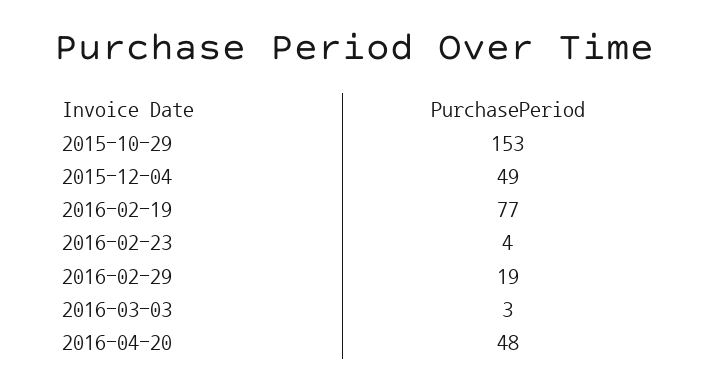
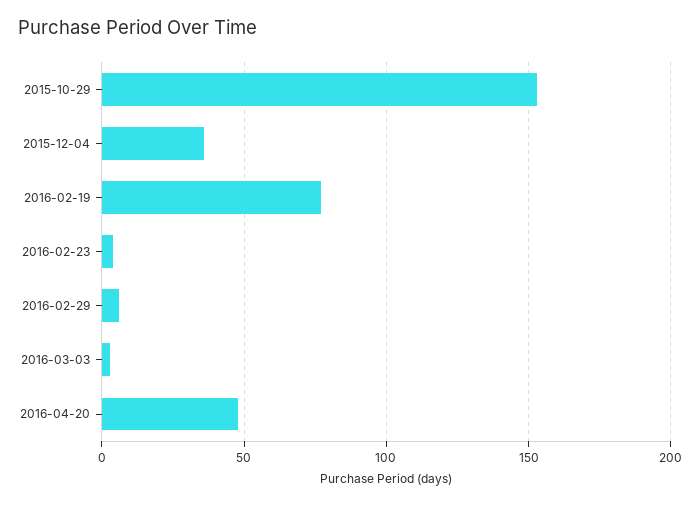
  {
    "2015-10-29": 153,
-   "2015-12-04": 49,
+   "2015-12-04": 35,
    "2016-02-19": 77,
    "2016-02-23": 4,
-   "2016-02-29": 19,
+   "2016-02-29": 5,
    "2016-03-03": 3,
    "2016-04-20": 48
  }

